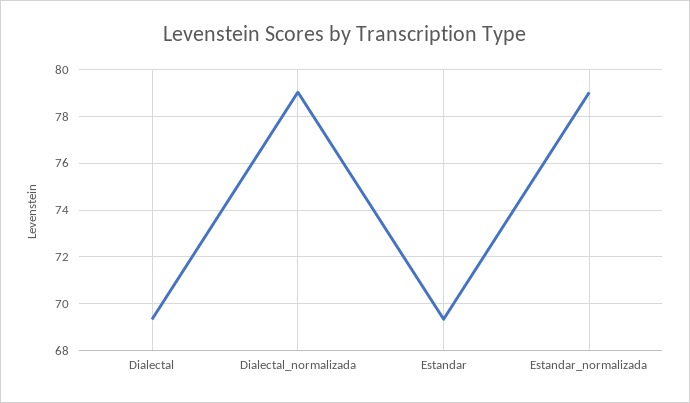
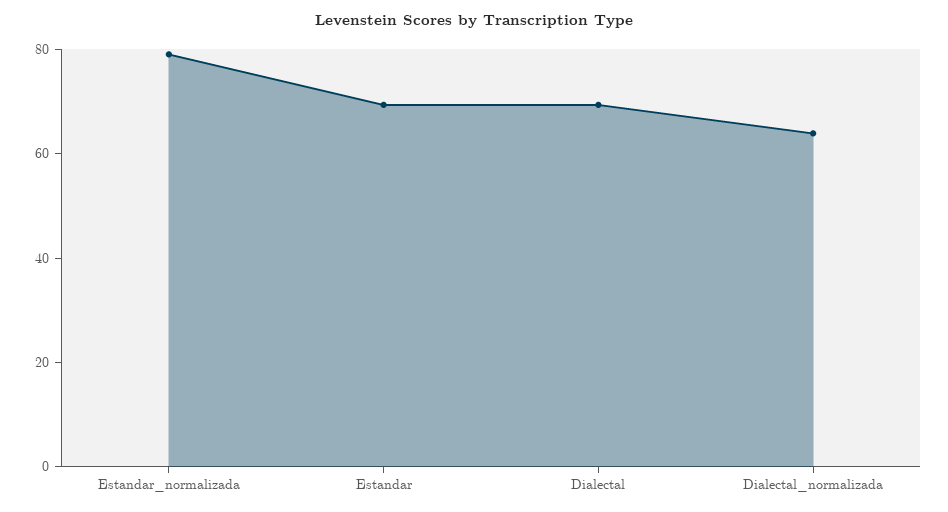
  {
    "Dialectal": 69.5,
-   "Dialectal_normalizada": 79,
+   "Dialectal_normalizada": 65,
    "Estandar": 69.5,
    "Estandar_normalizada": 79
  }

